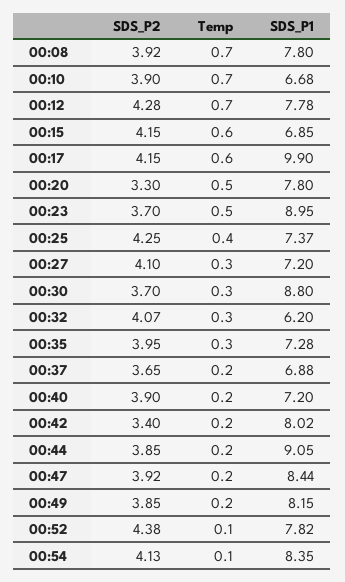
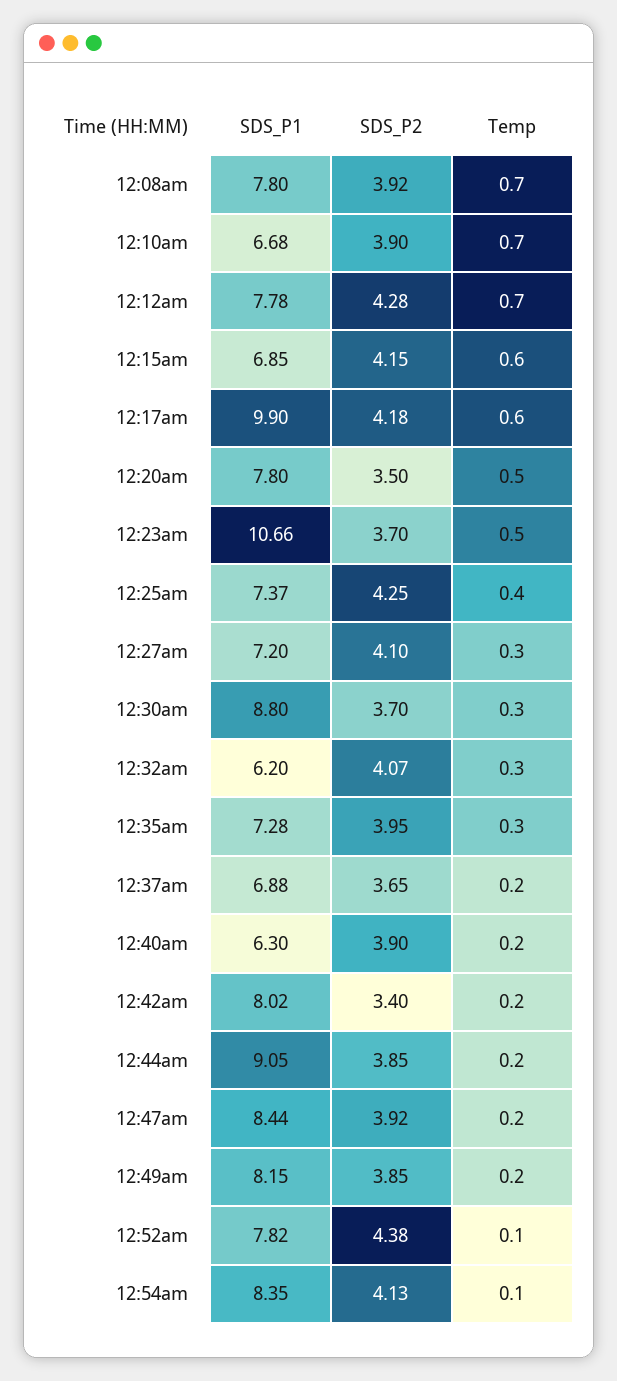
  {
    "SDS_P2": {
      "00:08": 3.92,
      "00:10": 3.9,
      "00:12": 4.28,
      "00:15": 4.15,
-     "00:17": 4.15,
+     "00:17": 4.18,
-     "00:20": 3.3,
+     "00:20": 3.5,
      "00:23": 3.7,
      "00:25": 4.25,
      "00:27": 4.1,
      "00:30": 3.7,
      "00:32": 4.07,
      "00:35": 3.95,
      "00:37": 3.65,
      "00:40": 3.9,
      "00:42": 3.4,
      "00:44": 3.85,
      "00:47": 3.92,
      "00:49": 3.85,
      "00:52": 4.38,
      "00:54": 4.13
    },
    "Temp": {
      "00:08": 0.7,
      "00:10": 0.7,
      "00:12": 0.7,
      "00:15": 0.6,
      "00:17": 0.6,
      "00:20": 0.5,
      "00:23": 0.5,
      "00:25": 0.4,
      "00:27": 0.3,
      "00:30": 0.3,
      "00:32": 0.3,
      "00:35": 0.3,
      "00:37": 0.2,
      "00:40": 0.2,
      "00:42": 0.2,
      "00:44": 0.2,
      "00:47": 0.2,
      "00:49": 0.2,
      "00:52": 0.1,
      "00:54": 0.1
    },
    "SDS_P1": {
      "00:08": 7.8,
      "00:10": 6.68,
      "00:12": 7.78,
      "00:15": 6.85,
      "00:17": 9.9,
      "00:20": 7.8,
-     "00:23": 8.95,
+     "00:23": 10.66,
      "00:25": 7.37,
      "00:27": 7.2,
      "00:30": 8.8,
      "00:32": 6.2,
      "00:35": 7.28,
      "00:37": 6.88,
-     "00:40": 7.2,
+     "00:40": 6.3,
      "00:42": 8.02,
      "00:44": 9.05,
      "00:47": 8.44,
      "00:49": 8.15,
      "00:52": 7.82,
      "00:54": 8.35
    }
  }

